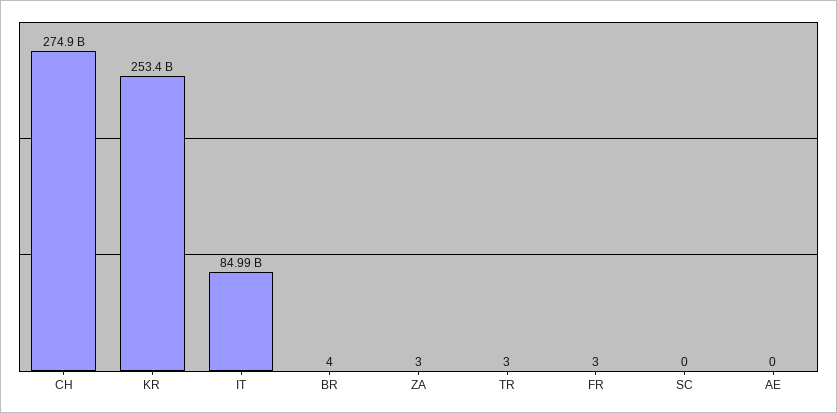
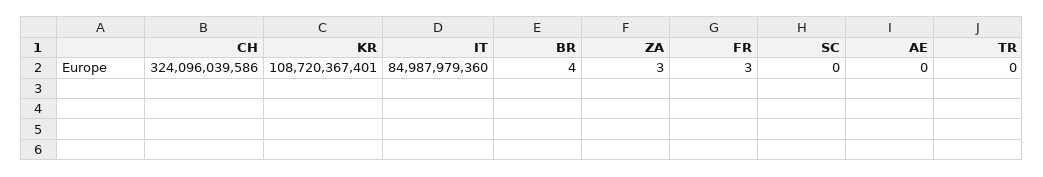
  {
-   "CH": 274900000000,
+   "CH": 324096039586,
-   "KR": 253400000000,
+   "KR": 108720367401,
    "IT": 84987979360,
    "BR": 4,
    "ZA": 3,
-   "TR": 3,
+   "TR": 0,
    "FR": 3,
    "SC": 0,
    "AE": 0
  }

